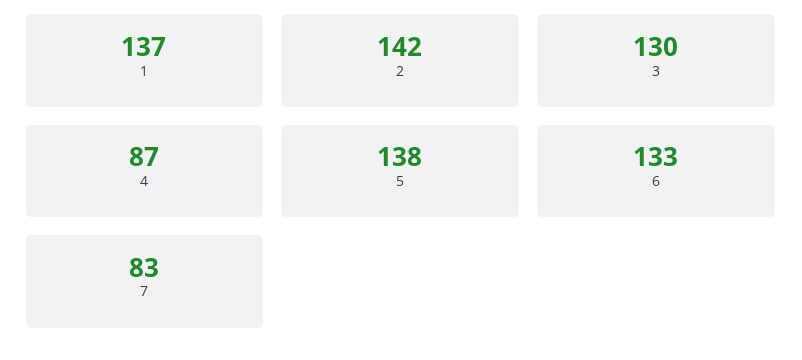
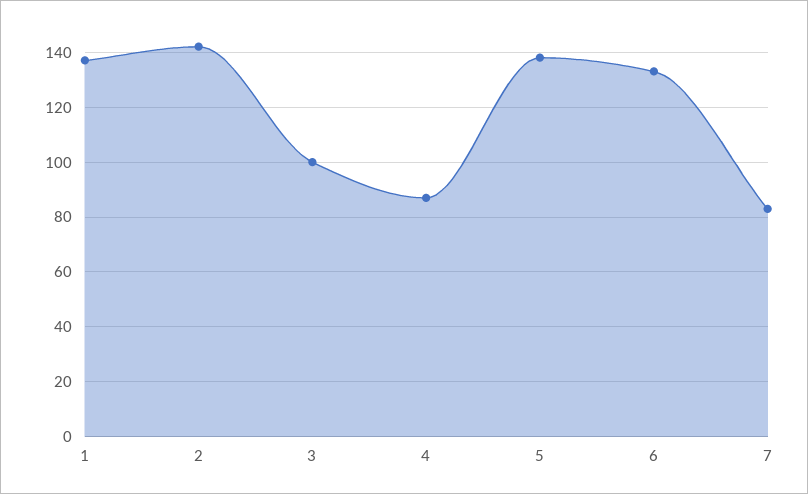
  {
    "1": 137,
    "2": 142,
-   "3": 130,
+   "3": 100,
    "4": 87,
    "5": 138,
    "6": 133,
    "7": 83
  }

